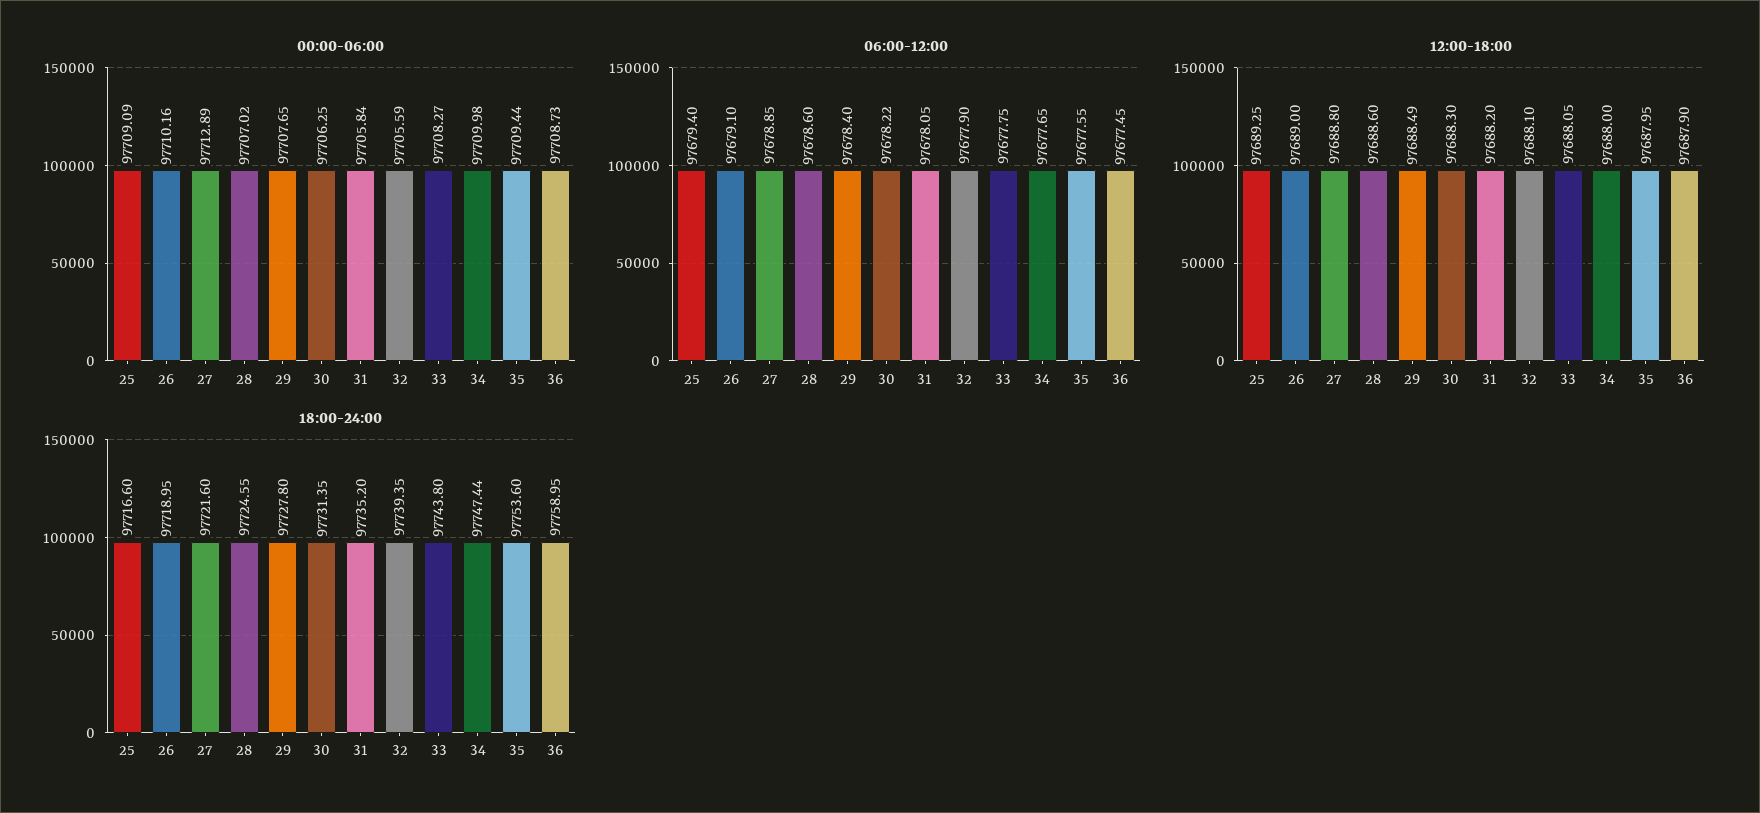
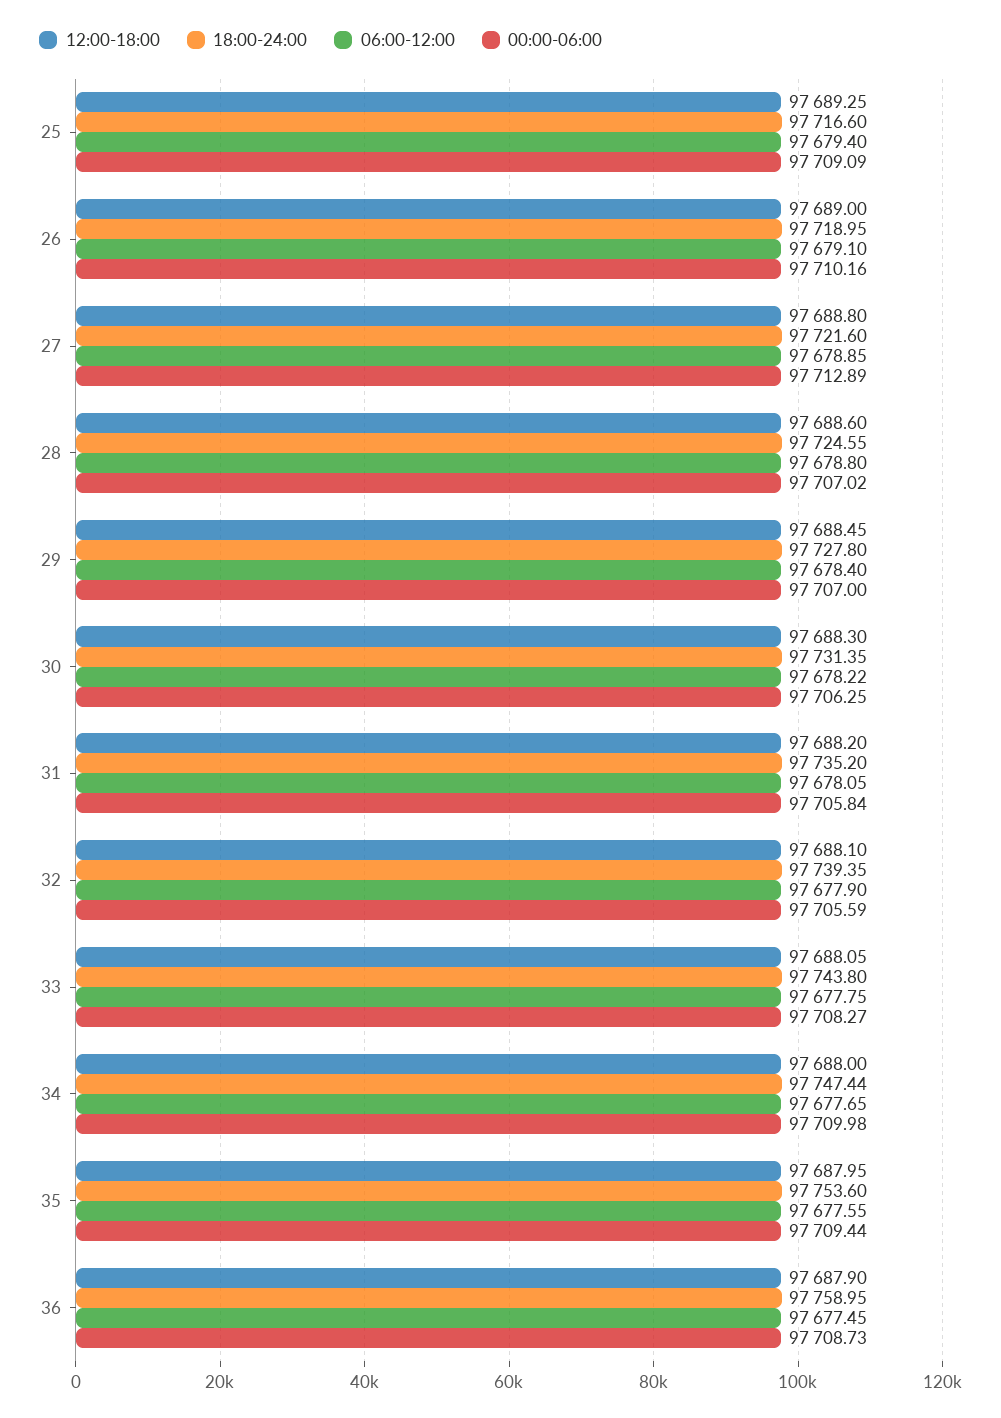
  {
    "00:00-06:00": {
      "25": 97709.09,
      "26": 97710.16,
      "27": 97712.89,
      "28": 97707.02,
-     "29": 97707.65,
+     "29": 97707,
      "30": 97706.25,
      "31": 97705.84,
      "32": 97705.59,
      "33": 97708.27,
      "34": 97709.98,
      "35": 97709.44,
      "36": 97708.73
    },
    "06:00-12:00": {
      "25": 97679.4,
      "26": 97679.1,
      "27": 97678.85,
-     "28": 97678.6,
+     "28": 97678.8,
      "29": 97678.4,
      "30": 97678.22,
      "31": 97678.05,
      "32": 97677.9,
      "33": 97677.75,
      "34": 97677.65,
      "35": 97677.55,
      "36": 97677.45
    },
    "12:00-18:00": {
      "25": 97689.25,
      "26": 97689,
      "27": 97688.8,
      "28": 97688.6,
-     "29": 97688.49,
+     "29": 97688.45,
      "30": 97688.3,
      "31": 97688.2,
      "32": 97688.1,
      "33": 97688.05,
      "34": 97688,
      "35": 97687.95,
      "36": 97687.9
    },
    "18:00-24:00": {
      "25": 97716.6,
      "26": 97718.95,
      "27": 97721.6,
      "28": 97724.55,
      "29": 97727.8,
      "30": 97731.35,
      "31": 97735.2,
      "32": 97739.35,
      "33": 97743.8,
      "34": 97747.44,
      "35": 97753.6,
      "36": 97758.95
    }
  }

